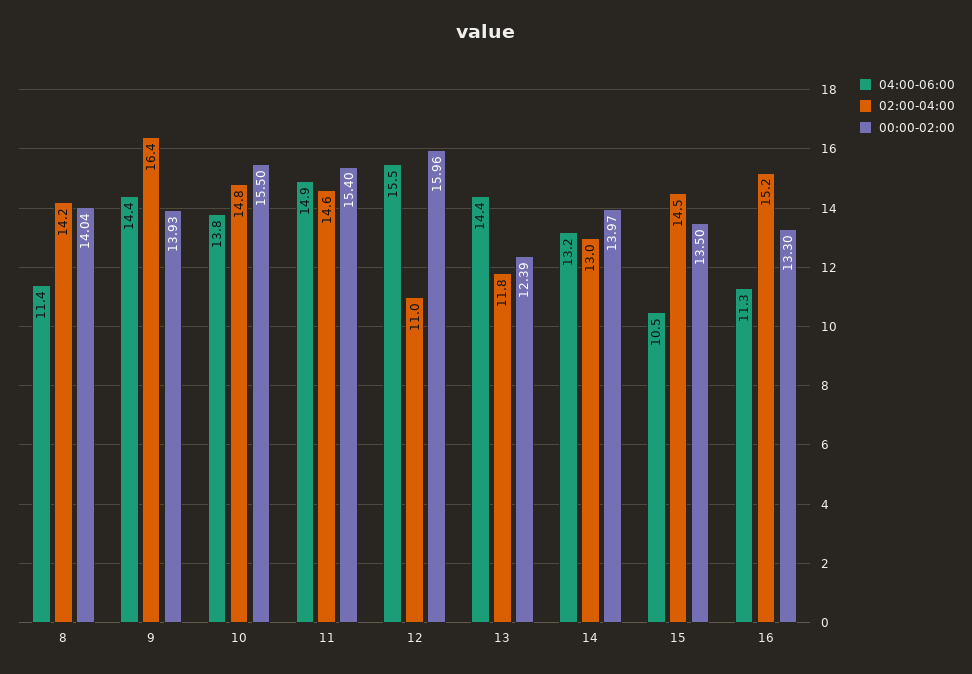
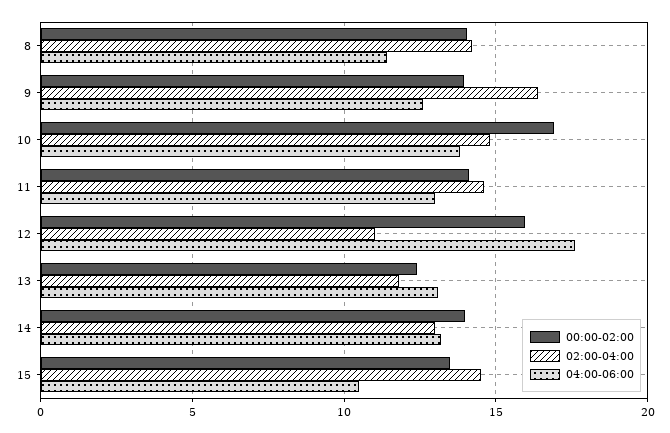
  {
    "04:00-06:00": {
      "8": 11.4,
-     "9": 14.4,
+     "9": 12.5,
      "10": 13.8,
-     "11": 14.9,
+     "11": 13,
-     "12": 15.5,
+     "12": 17.5,
-     "13": 14.4,
+     "13": 13,
      "14": 13.2,
-     "15": 10.5,
+     "15": 10.5
-     "16": 11.3
    },
    "02:00-04:00": {
      "8": 14.2,
      "9": 16.4,
      "10": 14.8,
      "11": 14.6,
      "12": 11,
      "13": 11.8,
      "14": 13,
-     "15": 14.5,
+     "15": 14.5
-     "16": 15.2
    },
    "00:00-02:00": {
      "8": 14.04,
      "9": 13.93,
-     "10": 15.5,
+     "10": 17,
-     "11": 15.4,
+     "11": 14,
      "12": 15.96,
      "13": 12.39,
      "14": 13.97,
-     "15": 13.5,
+     "15": 13.5
-     "16": 13.3
    }
  }

